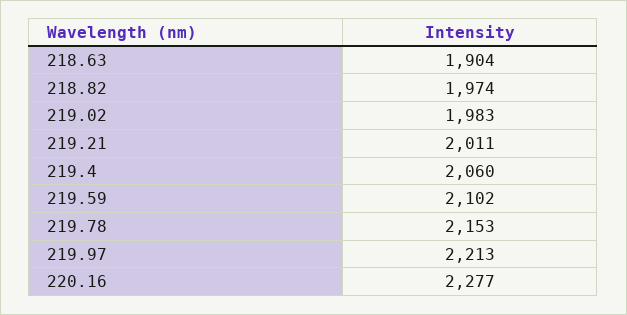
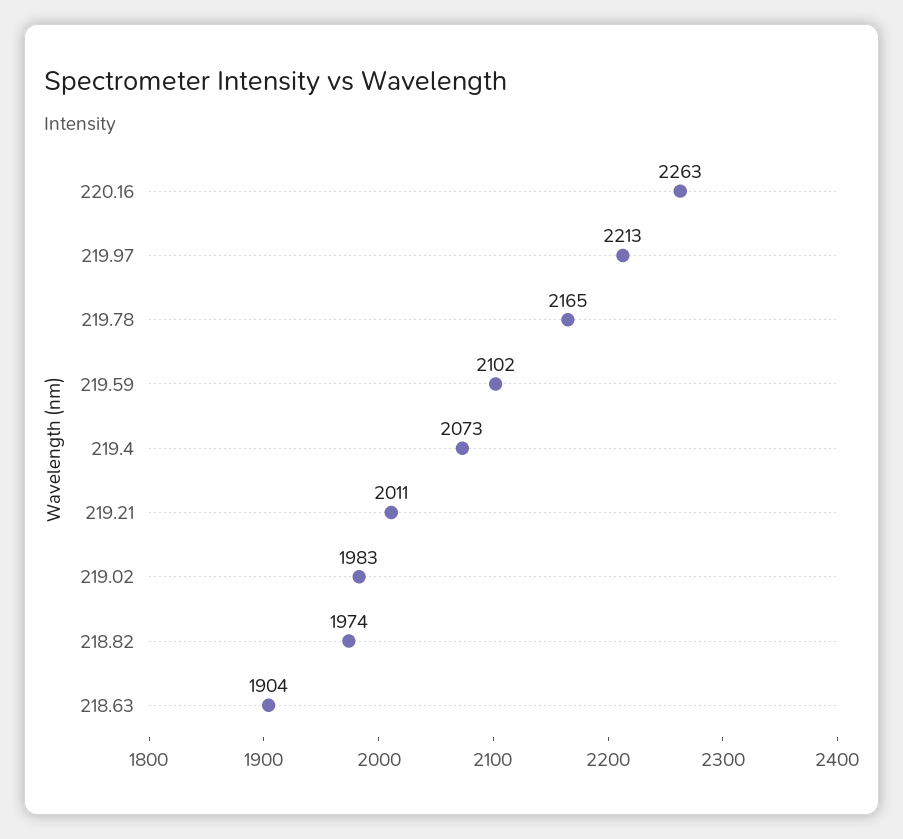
  {
    "218.63": 1904,
    "218.82": 1974,
    "219.02": 1983,
    "219.21": 2011,
-   "219.4": 2060,
+   "219.4": 2073,
    "219.59": 2102,
-   "219.78": 2153,
+   "219.78": 2165,
    "219.97": 2213,
-   "220.16": 2277
+   "220.16": 2263
  }

